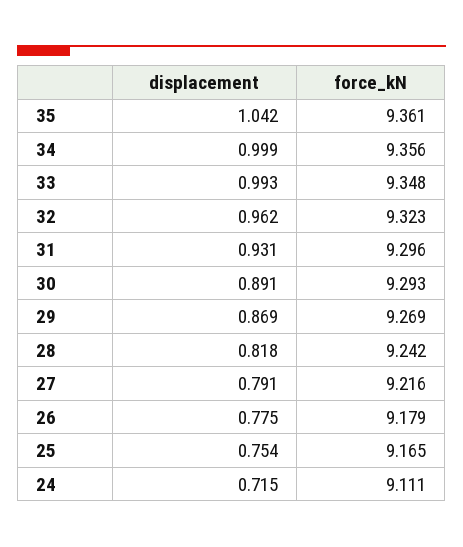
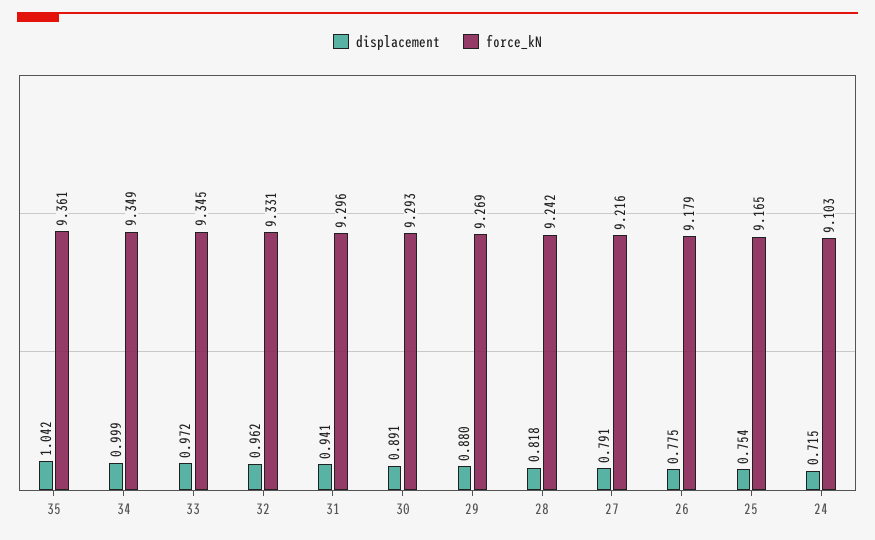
  {
    "displacement": {
      "35": 1.042,
      "34": 0.999,
-     "33": 0.993,
+     "33": 0.972,
      "32": 0.962,
-     "31": 0.931,
+     "31": 0.941,
      "30": 0.891,
-     "29": 0.869,
+     "29": 0.88,
      "28": 0.818,
      "27": 0.791,
      "26": 0.775,
      "25": 0.754,
      "24": 0.715
    },
    "force_kN": {
      "35": 9.361,
-     "34": 9.356,
+     "34": 9.349,
-     "33": 9.348,
+     "33": 9.345,
-     "32": 9.323,
+     "32": 9.331,
      "31": 9.296,
      "30": 9.293,
      "29": 9.269,
      "28": 9.242,
      "27": 9.216,
      "26": 9.179,
      "25": 9.165,
-     "24": 9.111
+     "24": 9.103
    }
  }

